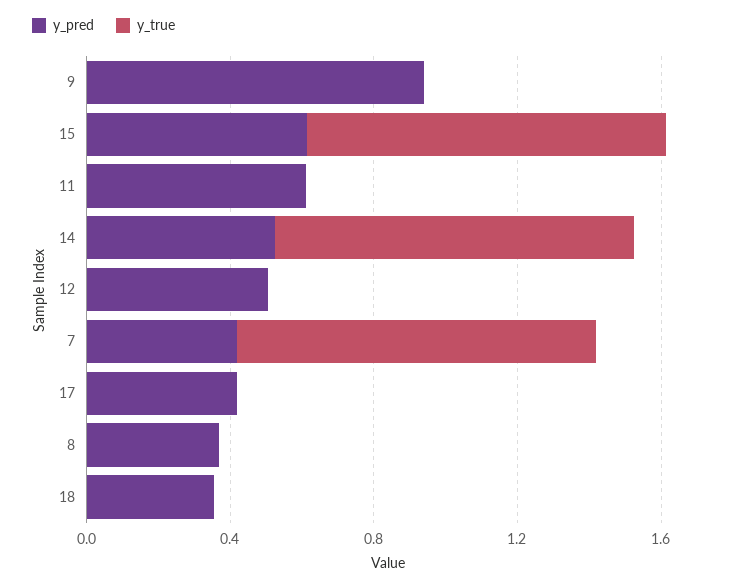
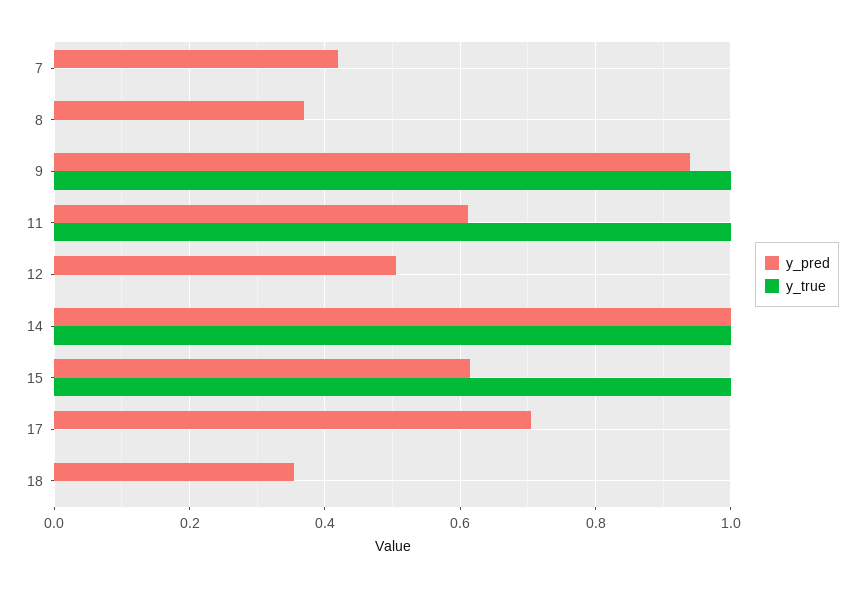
  {
    "y_pred": {
      "9": 0.94,
      "15": 0.62,
      "11": 0.62,
-     "14": 0.5,
+     "14": 1,
      "12": 0.5,
      "7": 0.42,
-     "17": 0.4,
+     "17": 0.7,
      "8": 0.36,
      "18": 0.36
    },
    "y_true": {
-     "9": 0,
+     "9": 1,
      "15": 1,
-     "11": 0,
+     "11": 1,
      "14": 1,
      "12": 0,
-     "7": 1,
+     "7": 0,
      "17": 0,
      "8": 0,
      "18": 0
    }
  }

